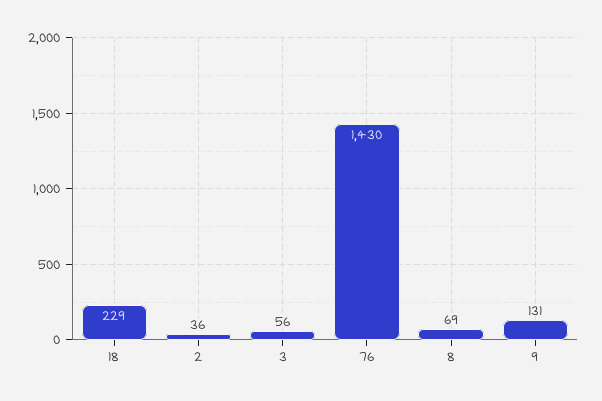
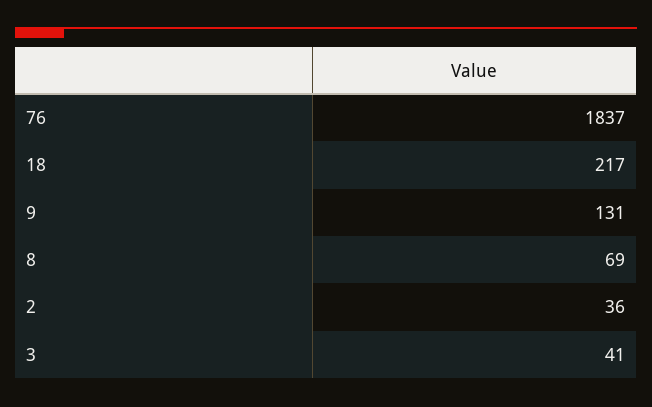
  {
-   "18": 229,
+   "18": 217,
    "2": 36,
-   "3": 56,
+   "3": 41,
-   "76": 1430,
+   "76": 1837,
    "8": 69,
    "9": 131
  }

